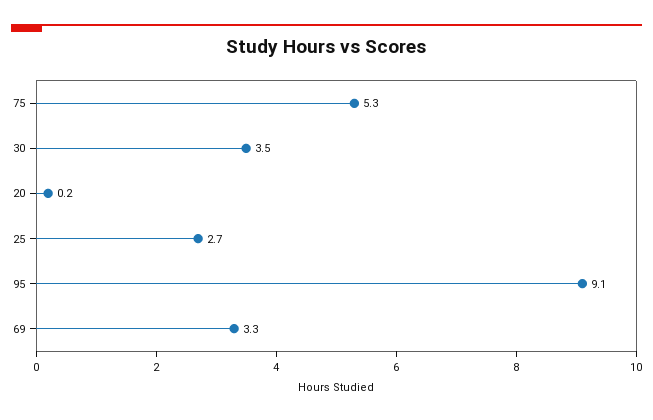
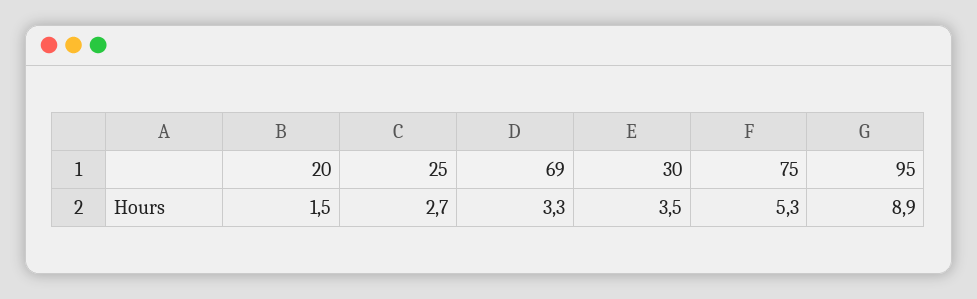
  {
    "75": 5.3,
    "30": 3.5,
-   "20": 0.2,
+   "20": 1.5,
    "25": 2.7,
-   "95": 9.1,
+   "95": 8.9,
    "69": 3.3
  }

